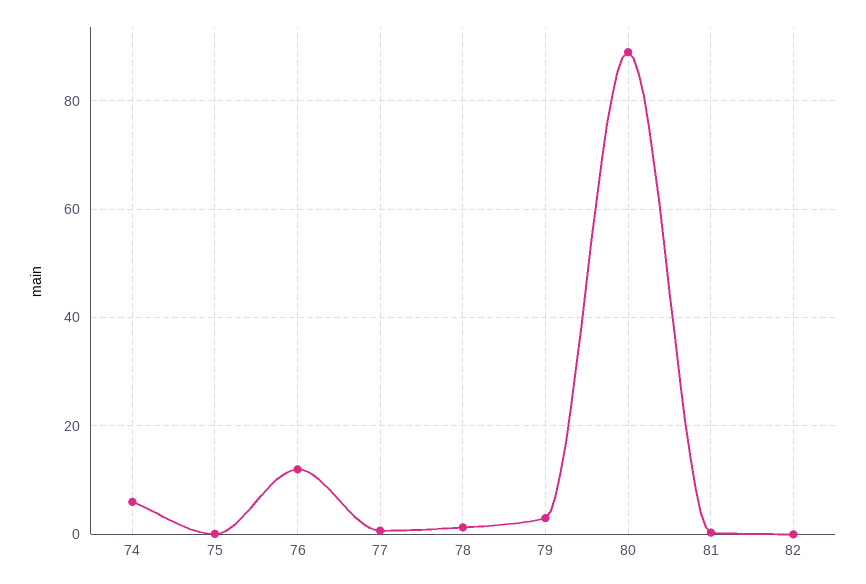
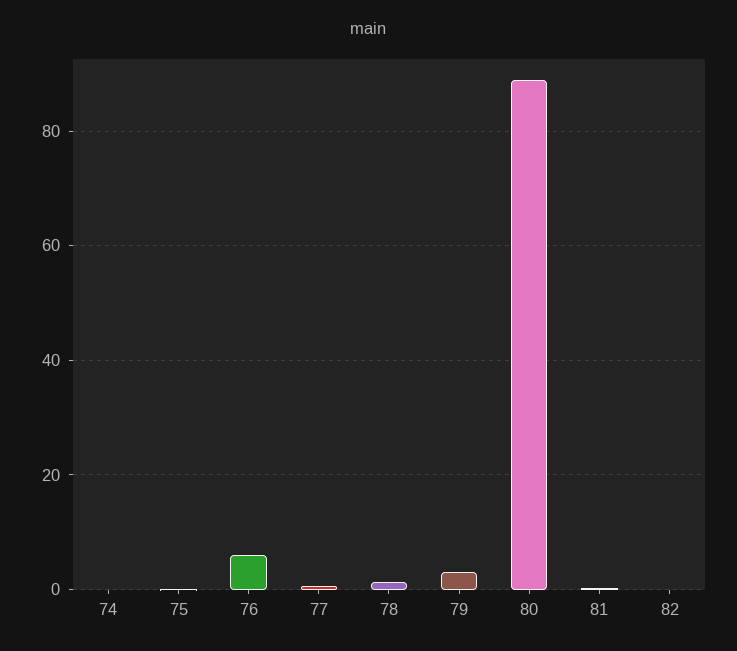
  {
-   "74": 6,
+   "74": 0,
    "75": 0,
-   "76": 12,
+   "76": 6,
    "77": 0,
    "78": 2,
    "79": 4,
    "80": 90,
    "81": 0,
    "82": 0
  }

